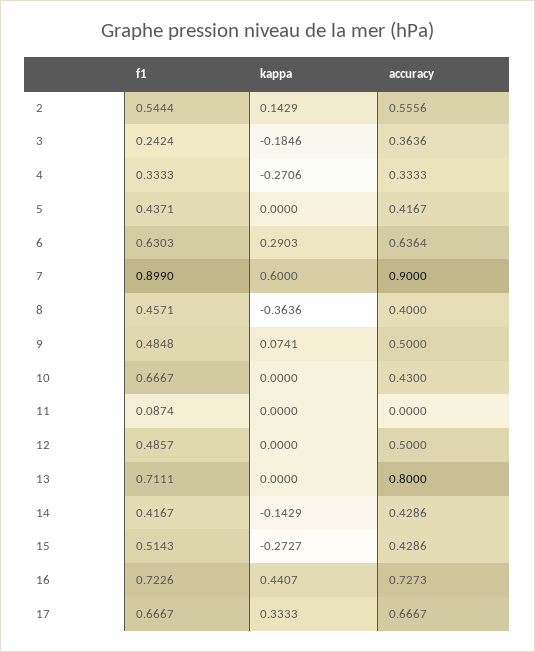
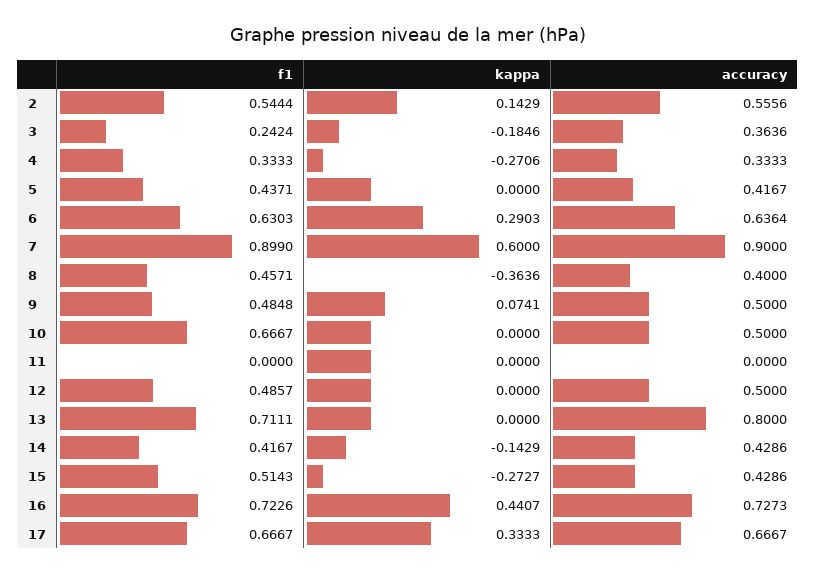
  {
    "f1": {
      "2": 0.5444,
      "3": 0.2424,
      "4": 0.3333,
      "5": 0.4371,
      "6": 0.6303,
      "7": 0.899,
      "8": 0.4571,
      "9": 0.4848,
      "10": 0.6667,
-     "11": 0.0874,
+     "11": 0,
      "12": 0.4857,
      "13": 0.7111,
      "14": 0.4167,
      "15": 0.5143,
      "16": 0.7226,
      "17": 0.6667
    },
    "kappa": {
      "2": 0.1429,
      "3": -0.1846,
      "4": -0.2706,
      "5": 0,
      "6": 0.2903,
      "7": 0.6,
      "8": -0.3636,
      "9": 0.0741,
      "10": 0,
      "11": 0,
      "12": 0,
      "13": 0,
      "14": -0.1429,
      "15": -0.2727,
      "16": 0.4407,
      "17": 0.3333
    },
    "accuracy": {
      "2": 0.5556,
      "3": 0.3636,
      "4": 0.3333,
      "5": 0.4167,
      "6": 0.6364,
      "7": 0.9,
      "8": 0.4,
      "9": 0.5,
-     "10": 0.43,
+     "10": 0.5,
      "11": 0,
      "12": 0.5,
      "13": 0.8,
      "14": 0.4286,
      "15": 0.4286,
      "16": 0.7273,
      "17": 0.6667
    }
  }

